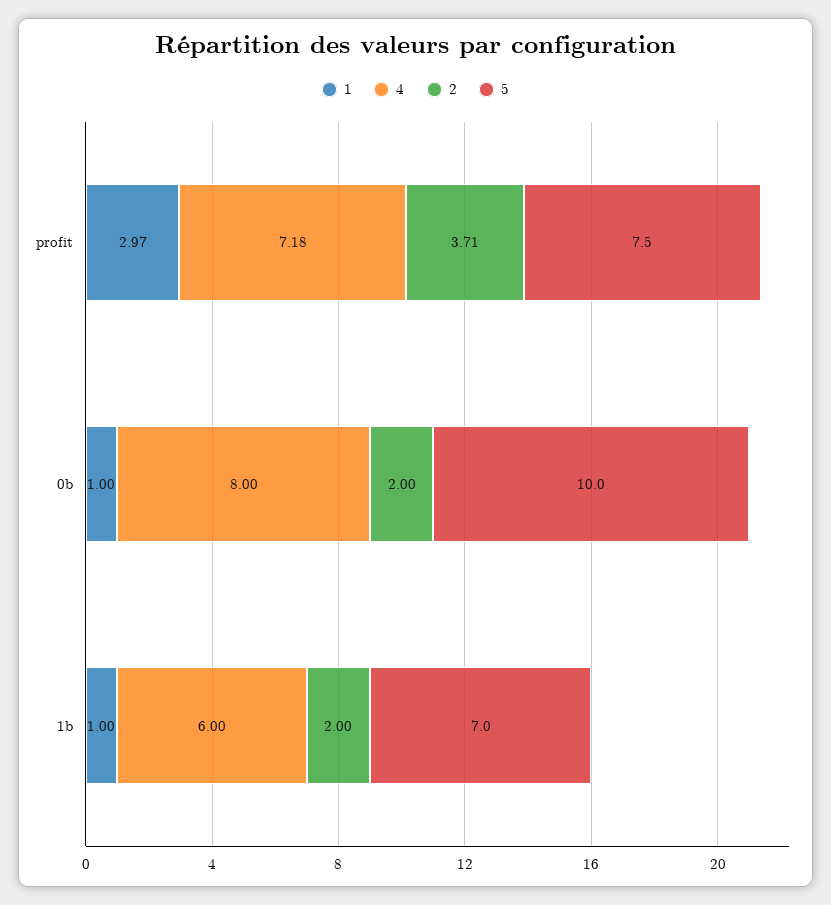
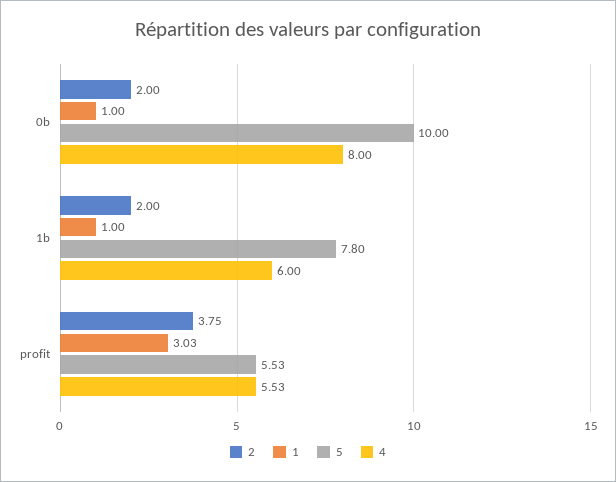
  {
    "1": {
-     "profit": 2.97,
+     "profit": 3.03,
      "0b": 1,
      "1b": 1
    },
    "4": {
-     "profit": 7.18,
+     "profit": 5.53,
      "0b": 8,
      "1b": 6
    },
    "2": {
-     "profit": 3.71,
+     "profit": 3.75,
      "0b": 2,
      "1b": 2
    },
    "5": {
-     "profit": 7.5,
+     "profit": 5.53,
      "0b": 10,
-     "1b": 7
+     "1b": 7.8
    }
  }

